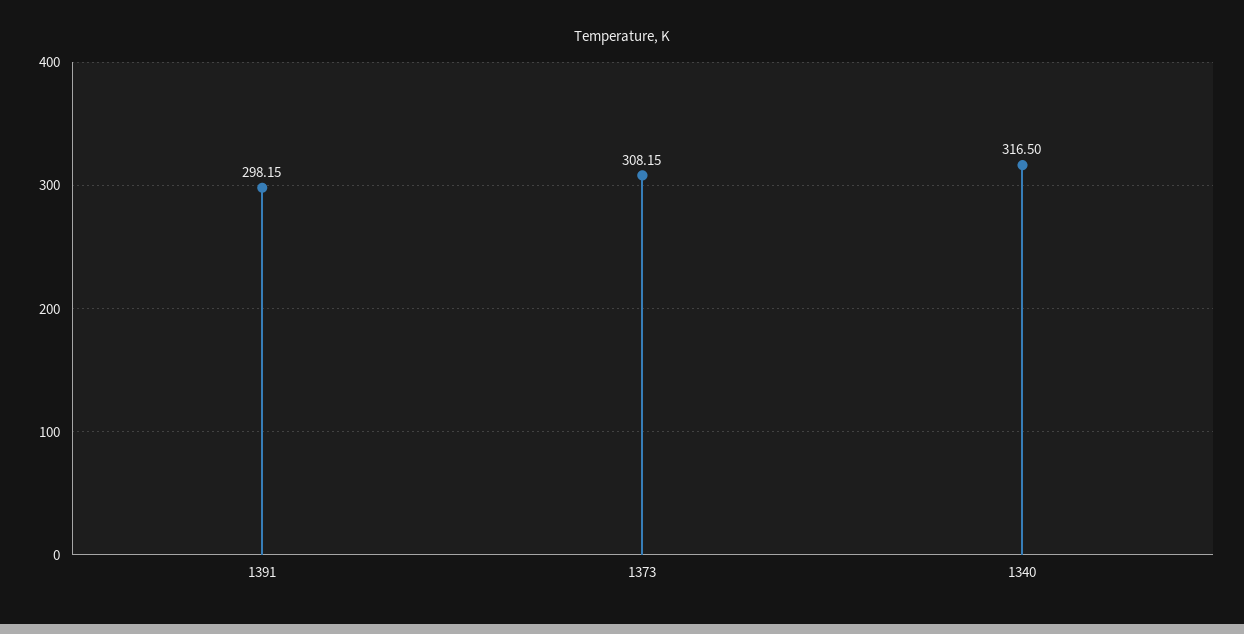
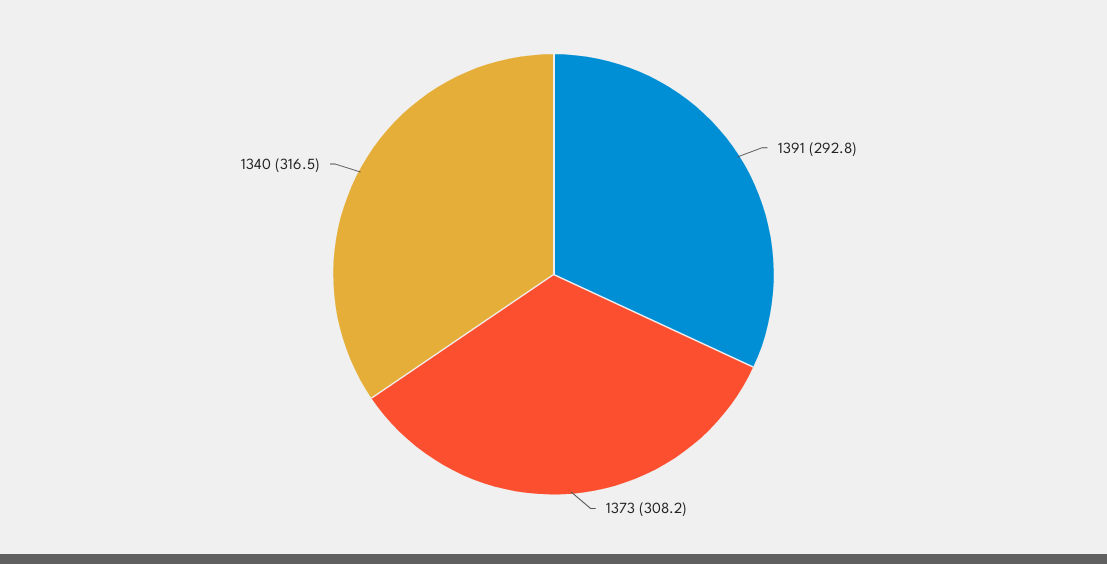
  {
-   "1391": 298.15,
+   "1391": 292.8,
    "1373": 308.15,
    "1340": 316.5
  }

